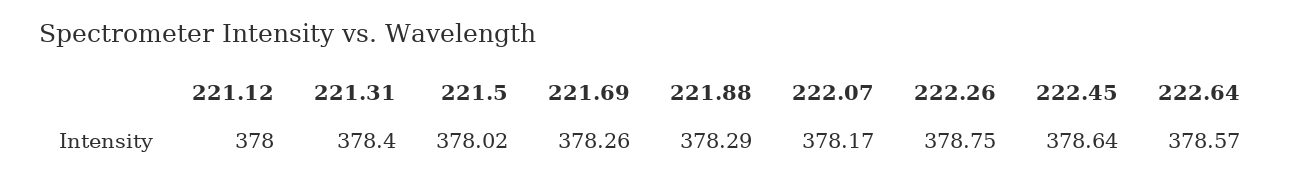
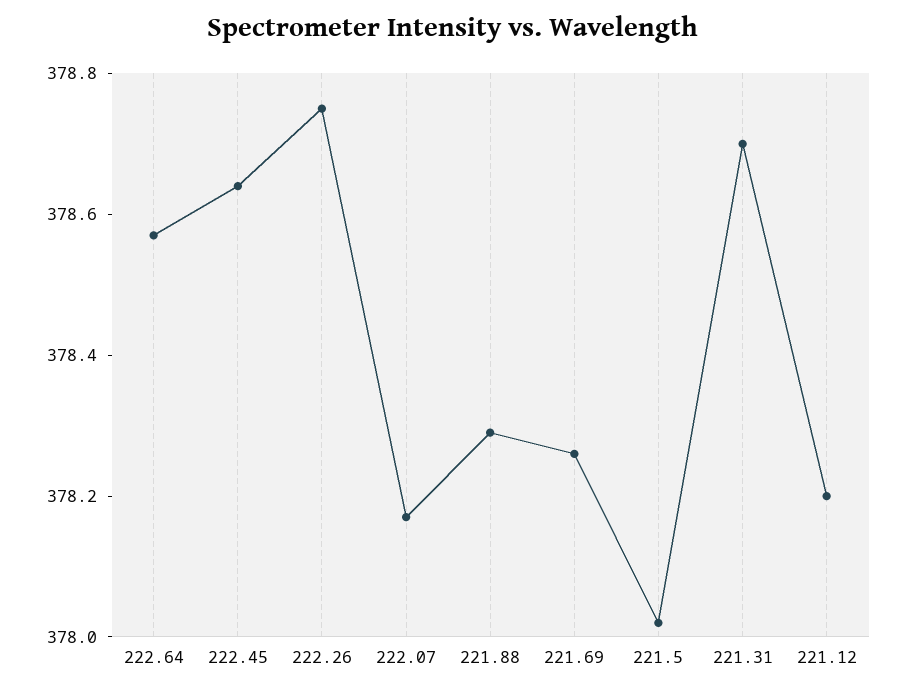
  {
-   "221.12": 378,
+   "221.12": 378.2,
-   "221.31": 378.4,
+   "221.31": 378.7,
    "221.5": 378.02,
    "221.69": 378.26,
    "221.88": 378.29,
    "222.07": 378.17,
    "222.26": 378.75,
    "222.45": 378.64,
    "222.64": 378.57
  }

